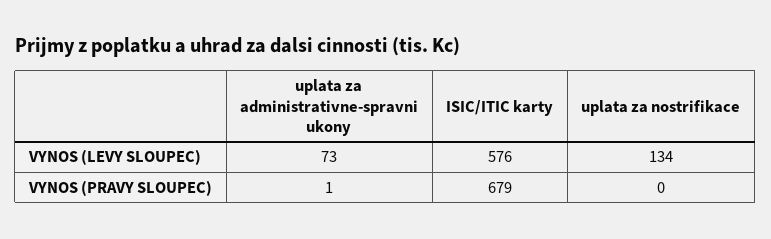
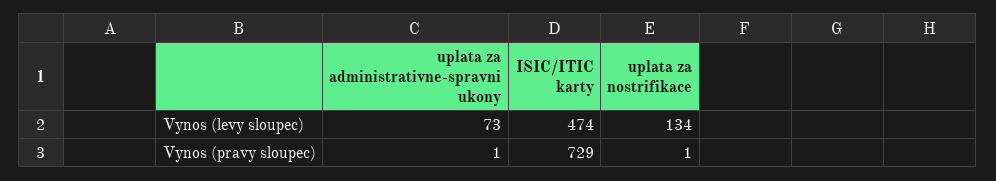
  {
    "uplata za administrativne-spravni ukony": {
      "VYNOS (LEVY SLOUPEC)": 73,
      "VYNOS (PRAVY SLOUPEC)": 1
    },
    "ISIC/ITIC karty": {
-     "VYNOS (LEVY SLOUPEC)": 576,
+     "VYNOS (LEVY SLOUPEC)": 474,
-     "VYNOS (PRAVY SLOUPEC)": 679
+     "VYNOS (PRAVY SLOUPEC)": 729
    },
    "uplata za nostrifikace": {
      "VYNOS (LEVY SLOUPEC)": 134,
-     "VYNOS (PRAVY SLOUPEC)": 0
+     "VYNOS (PRAVY SLOUPEC)": 1
    }
  }

